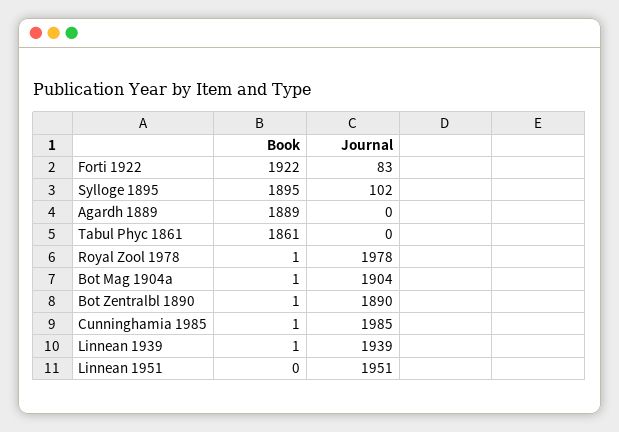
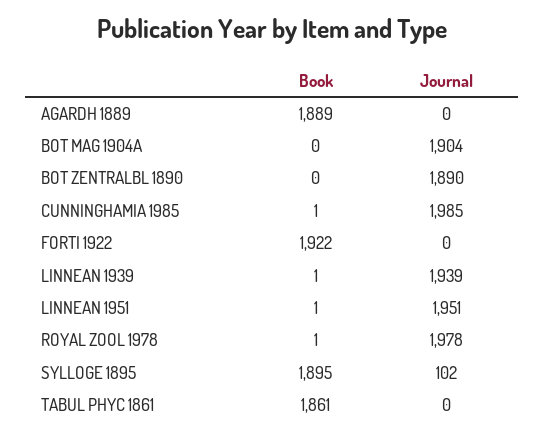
  {
    "Book": {
      "Forti 1922": 1922,
      "Sylloge 1895": 1895,
      "Agardh 1889": 1889,
      "Tabul Phyc 1861": 1861,
      "Royal Zool 1978": 1,
-     "Bot Mag 1904a": 1,
+     "Bot Mag 1904a": 0,
-     "Bot Zentralbl 1890": 1,
+     "Bot Zentralbl 1890": 0,
      "Cunninghamia 1985": 1,
      "Linnean 1939": 1,
-     "Linnean 1951": 0
+     "Linnean 1951": 1
    },
    "Journal": {
-     "Forti 1922": 83,
+     "Forti 1922": 0,
      "Sylloge 1895": 102,
      "Agardh 1889": 0,
      "Tabul Phyc 1861": 0,
      "Royal Zool 1978": 1978,
      "Bot Mag 1904a": 1904,
      "Bot Zentralbl 1890": 1890,
      "Cunninghamia 1985": 1985,
      "Linnean 1939": 1939,
      "Linnean 1951": 1951
    }
  }

